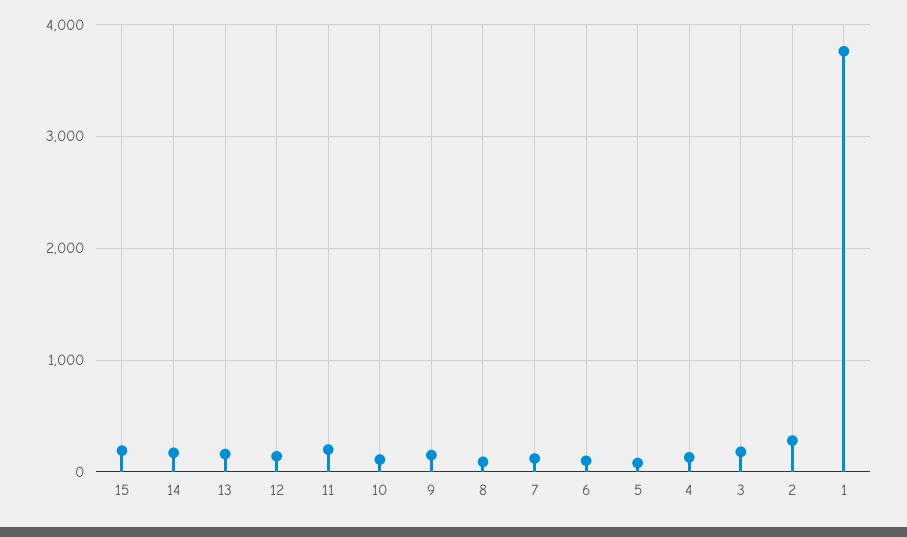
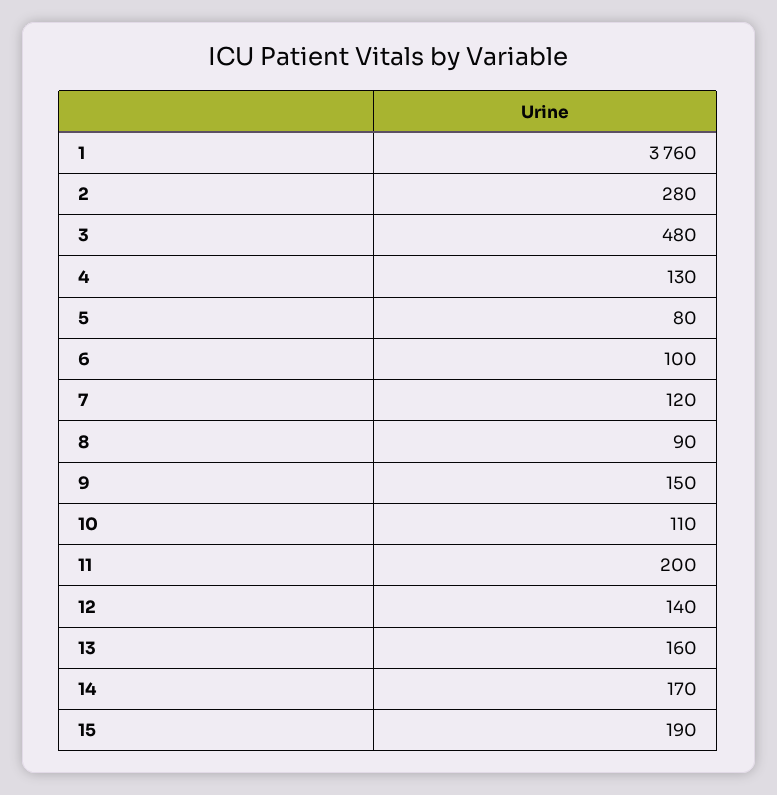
  {
    "15": 190,
    "14": 170,
    "13": 160,
    "12": 140,
    "11": 200,
    "10": 110,
    "9": 150,
    "8": 90,
    "7": 120,
    "6": 100,
    "5": 80,
    "4": 130,
-   "3": 200,
+   "3": 480,
    "2": 280,
    "1": 3760
  }

